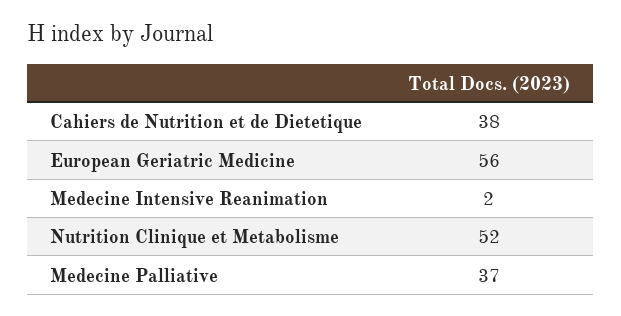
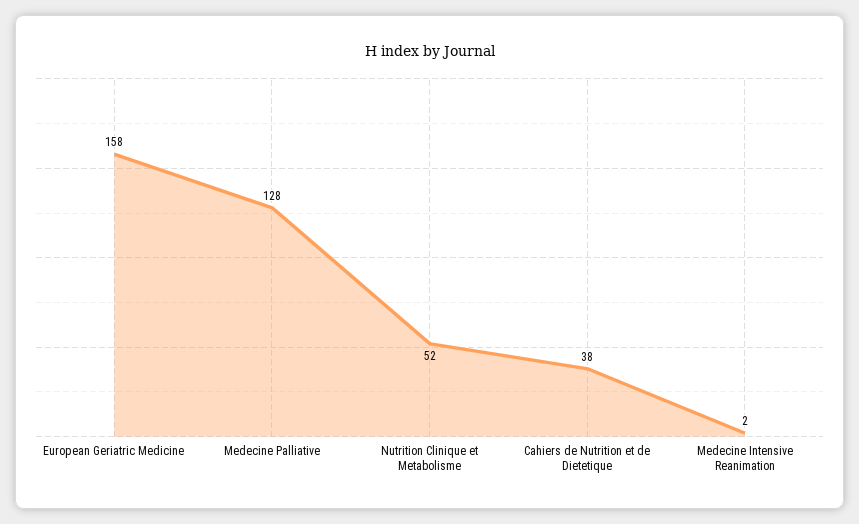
  {
    "Cahiers de Nutrition et de Dietetique": 38,
-   "European Geriatric Medicine": 56,
+   "European Geriatric Medicine": 158,
    "Medecine Intensive Reanimation": 2,
    "Nutrition Clinique et Metabolisme": 52,
-   "Medecine Palliative": 37
+   "Medecine Palliative": 128
  }

